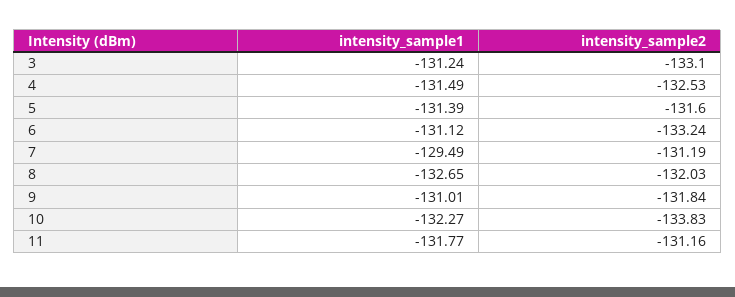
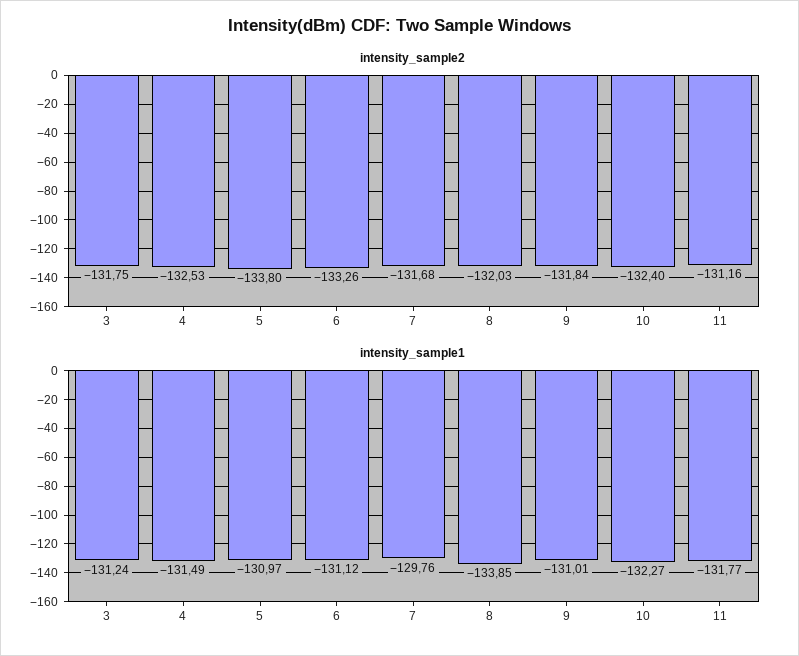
  {
    "intensity_sample1": {
      "3": -131.24,
      "4": -131.49,
-     "5": -131.39,
+     "5": -130.97,
      "6": -131.12,
-     "7": -129.49,
+     "7": -129.76,
-     "8": -132.65,
+     "8": -133.85,
      "9": -131.01,
      "10": -132.27,
      "11": -131.77
    },
    "intensity_sample2": {
-     "3": -133.1,
+     "3": -131.75,
      "4": -132.53,
-     "5": -131.6,
+     "5": -133.8,
-     "6": -133.24,
+     "6": -133.26,
-     "7": -131.19,
+     "7": -131.68,
      "8": -132.03,
      "9": -131.84,
-     "10": -133.83,
+     "10": -132.4,
      "11": -131.16
    }
  }

